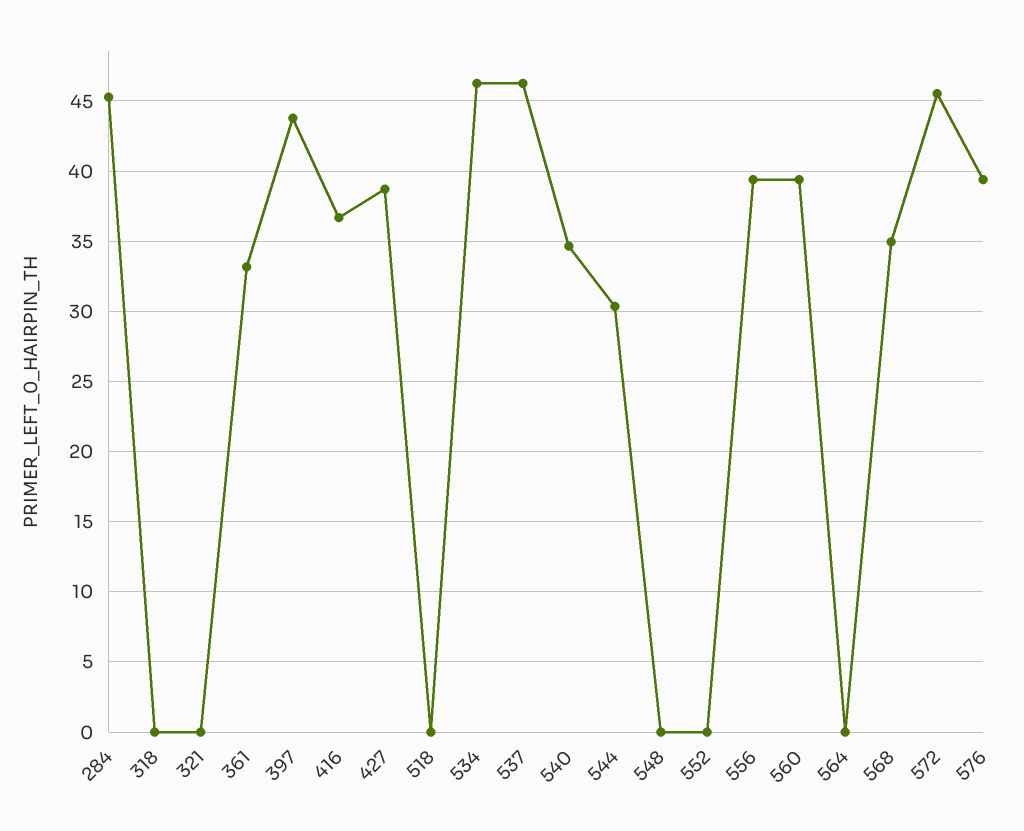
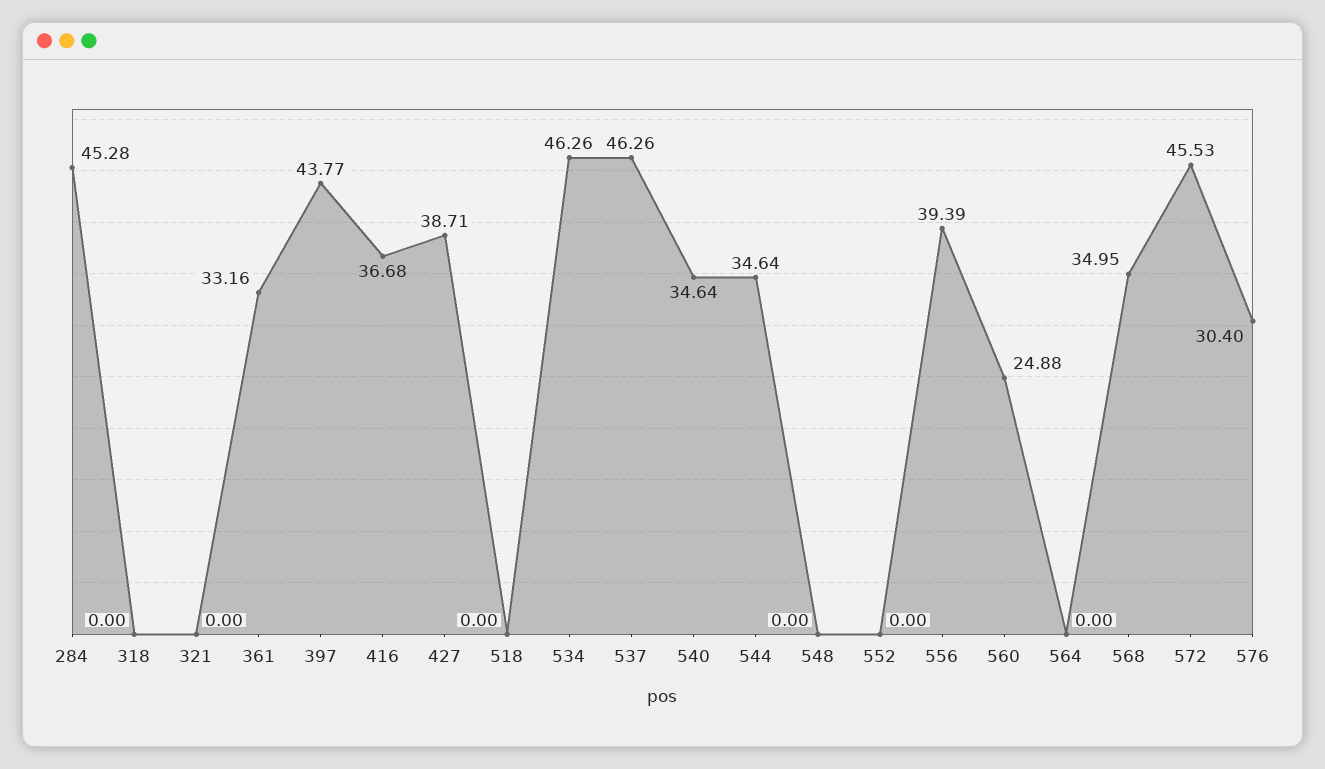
  {
    "284": 45.28,
    "318": 0,
    "321": 0,
    "361": 33.16,
    "397": 43.77,
    "416": 36.68,
    "427": 38.71,
    "518": 0,
    "534": 46.26,
    "537": 46.26,
    "540": 34.64,
-   "544": 30.5,
+   "544": 34.64,
    "548": 0,
    "552": 0,
    "556": 39.39,
-   "560": 39.5,
+   "560": 24.88,
    "564": 0,
    "568": 34.95,
    "572": 45.53,
-   "576": 39.5
+   "576": 30.4
  }

